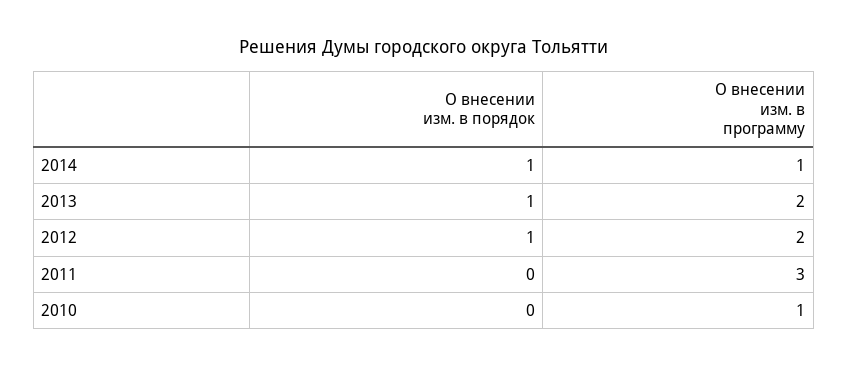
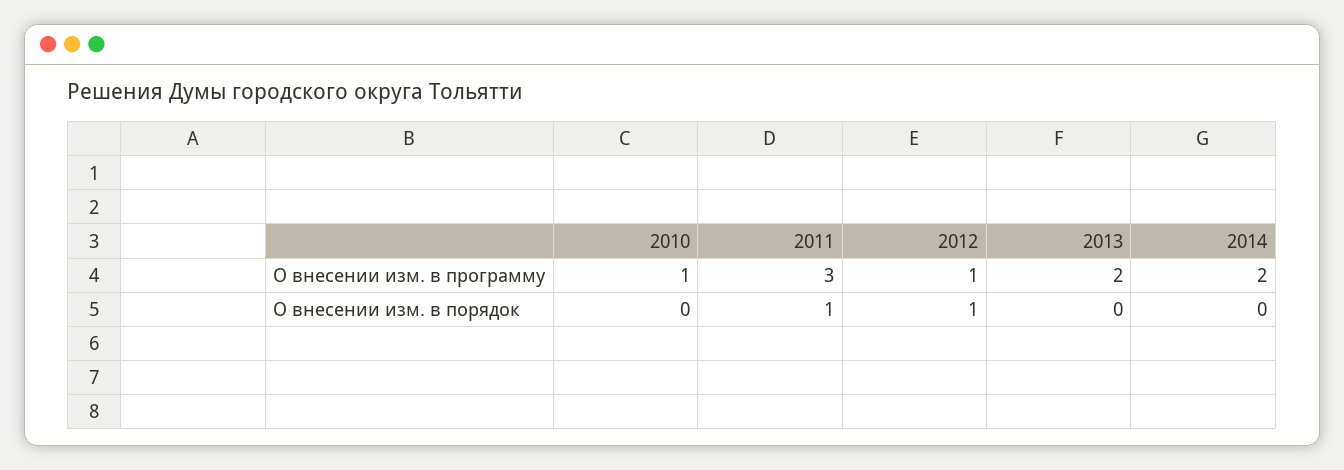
  {
    "О внесении изм. в порядок": {
-     "2014": 1,
+     "2014": 0,
-     "2013": 1,
+     "2013": 0,
      "2012": 1,
-     "2011": 0,
+     "2011": 1,
      "2010": 0
    },
    "О внесении изм. в программу": {
-     "2014": 1,
+     "2014": 2,
      "2013": 2,
-     "2012": 2,
+     "2012": 1,
      "2011": 3,
      "2010": 1
    }
  }

